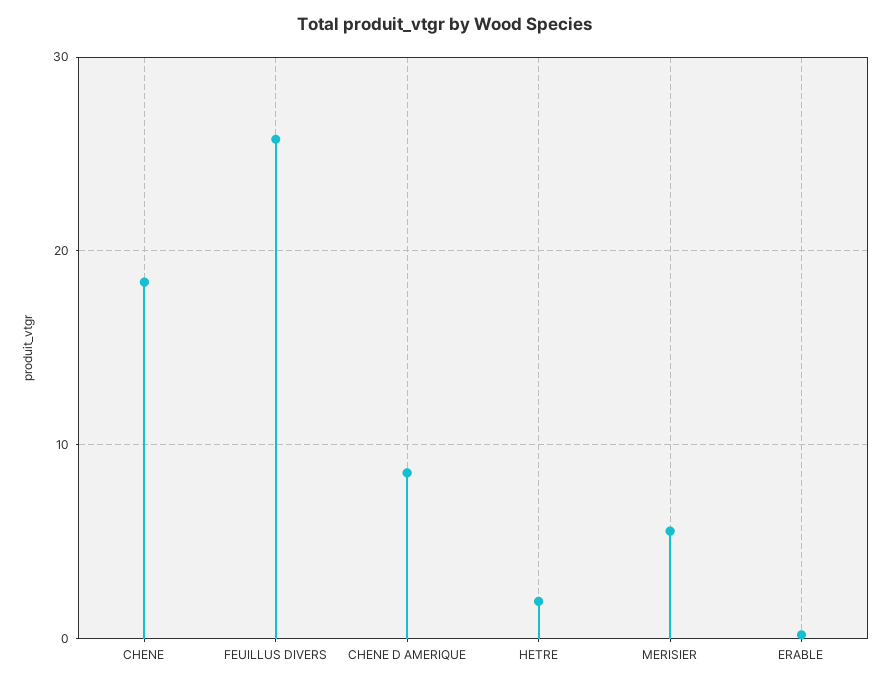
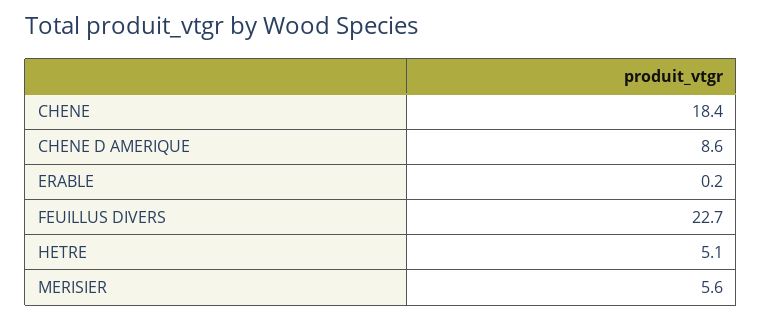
  {
    "CHENE": 18.4,
-   "FEUILLUS DIVERS": 26,
+   "FEUILLUS DIVERS": 22.7,
    "CHENE D AMERIQUE": 8.6,
-   "HETRE": 2,
+   "HETRE": 5.1,
    "MERISIER": 5.6,
    "ERABLE": 0.2
  }

